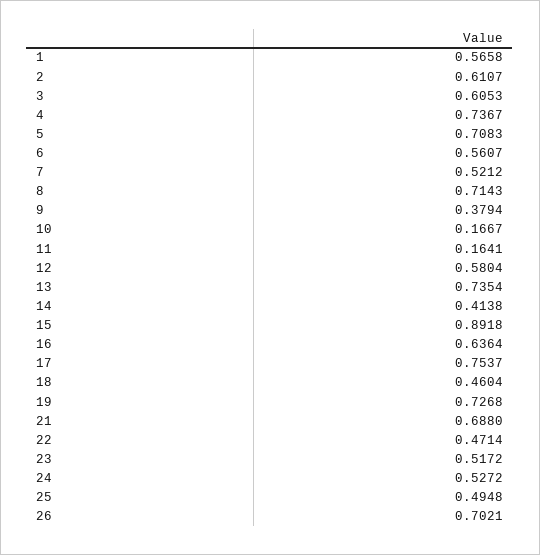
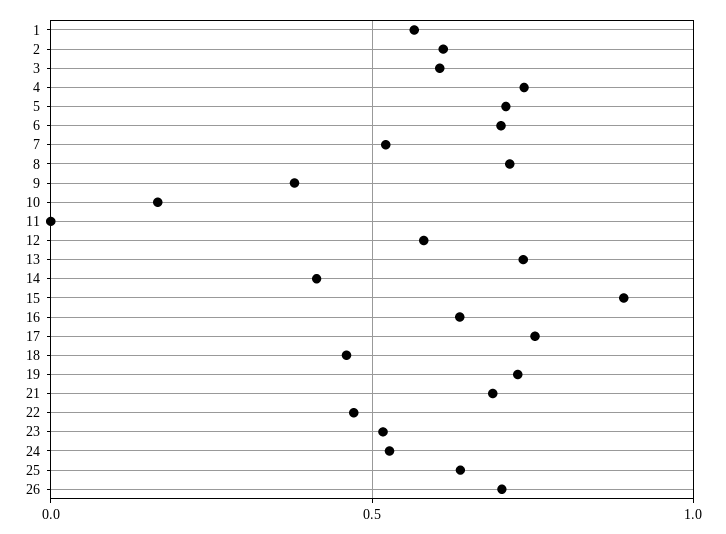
  {
    "1": 0.5658,
    "2": 0.6107,
    "3": 0.6053,
    "4": 0.7367,
    "5": 0.7083,
-   "6": 0.5607,
+   "6": 0.7,
    "7": 0.5212,
    "8": 0.7143,
    "9": 0.3794,
    "10": 0.1667,
-   "11": 0.1641,
+   "11": 0,
    "12": 0.5804,
    "13": 0.7354,
    "14": 0.4138,
    "15": 0.8918,
    "16": 0.6364,
    "17": 0.7537,
    "18": 0.4604,
    "19": 0.7268,
    "21": 0.688,
    "22": 0.4714,
    "23": 0.5172,
    "24": 0.5272,
-   "25": 0.4948,
+   "25": 0.65,
    "26": 0.7021
  }

